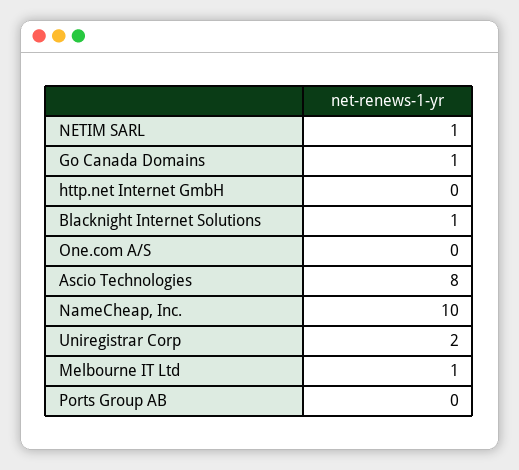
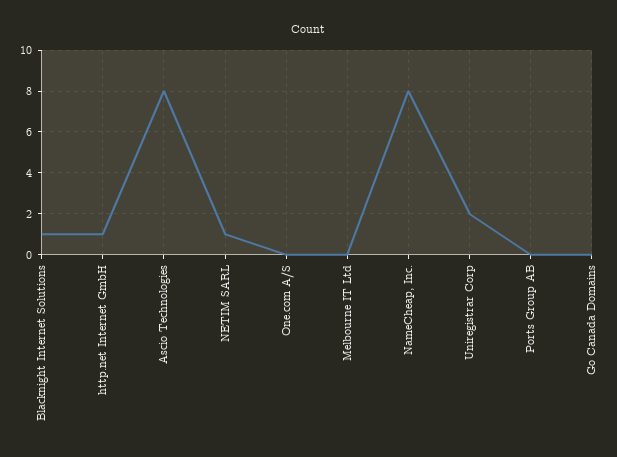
  {
    "NETIM SARL": 1,
-   "Go Canada Domains": 1,
+   "Go Canada Domains": 0,
-   "http.net Internet GmbH": 0,
+   "http.net Internet GmbH": 1,
    "Blacknight Internet Solutions": 1,
    "One.com A/S": 0,
    "Ascio Technologies": 8,
-   "NameCheap, Inc.": 10,
+   "NameCheap, Inc.": 8,
    "Uniregistrar Corp": 2,
-   "Melbourne IT Ltd": 1,
+   "Melbourne IT Ltd": 0,
    "Ports Group AB": 0
  }

